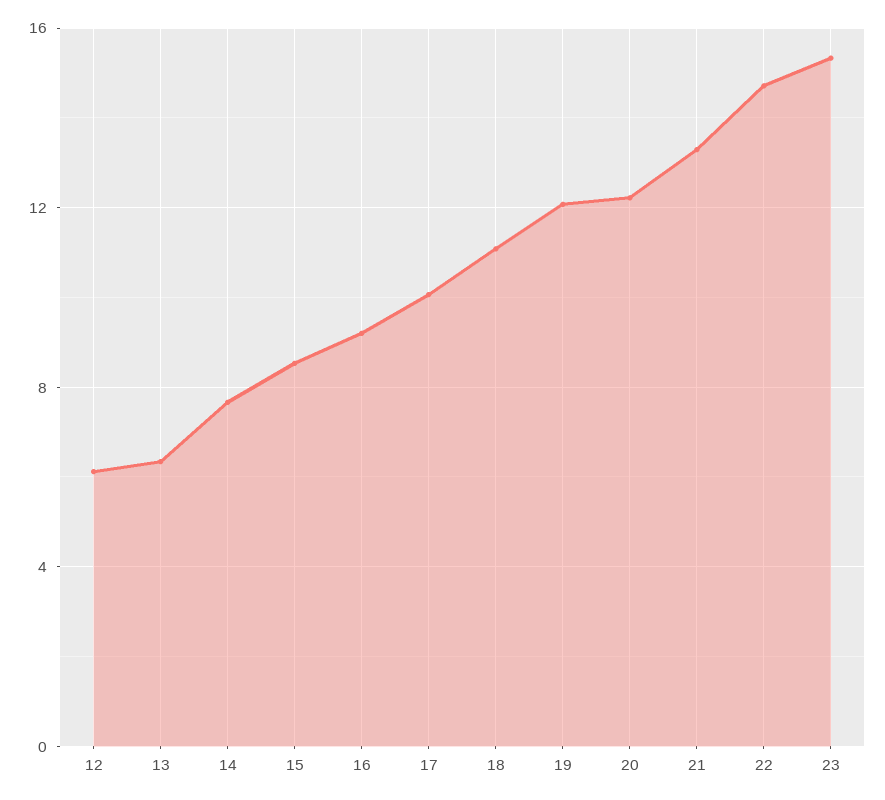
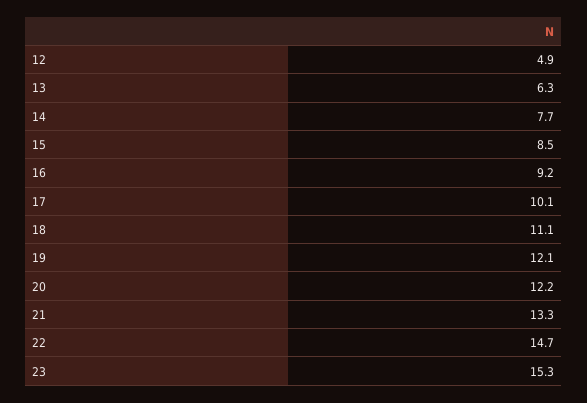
  {
-   "12": 6,
+   "12": 4.9,
    "13": 6.3,
    "14": 7.7,
    "15": 8.5,
    "16": 9.2,
    "17": 10.1,
    "18": 11.1,
    "19": 12.1,
    "20": 12.2,
    "21": 13.3,
    "22": 14.7,
    "23": 15.3
  }

